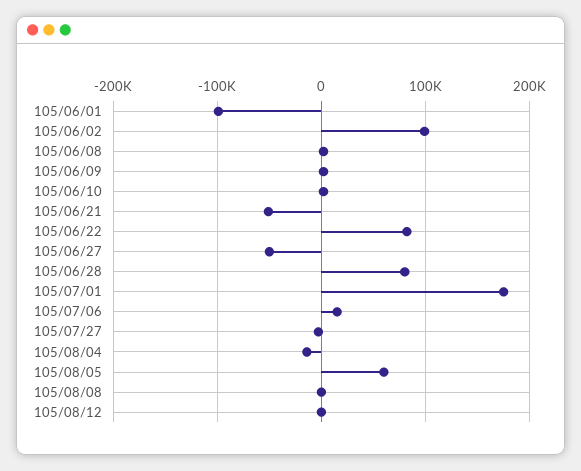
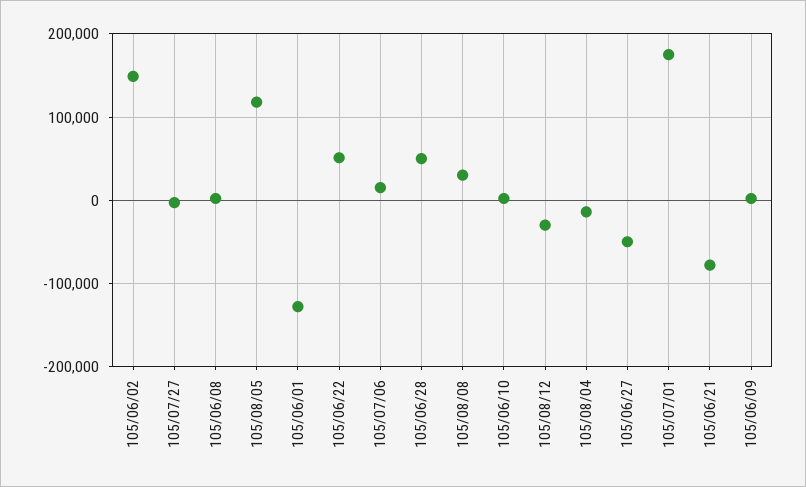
  {
-   "105/06/01": -100000,
+   "105/06/01": -130000,
-   "105/06/02": 100000,
+   "105/06/02": 150000,
    "105/06/08": 0,
    "105/06/09": 0,
    "105/06/10": 0,
-   "105/06/21": -50000,
+   "105/06/21": -80000,
-   "105/06/22": 80000,
+   "105/06/22": 50000,
    "105/06/27": -50000,
-   "105/06/28": 80000,
+   "105/06/28": 50000,
    "105/07/01": 180000,
    "105/07/06": 20000,
    "105/07/27": 0,
    "105/08/04": -10000,
-   "105/08/05": 60000,
+   "105/08/05": 120000,
-   "105/08/08": 0,
+   "105/08/08": 30000,
-   "105/08/12": 0
+   "105/08/12": -30000
  }

